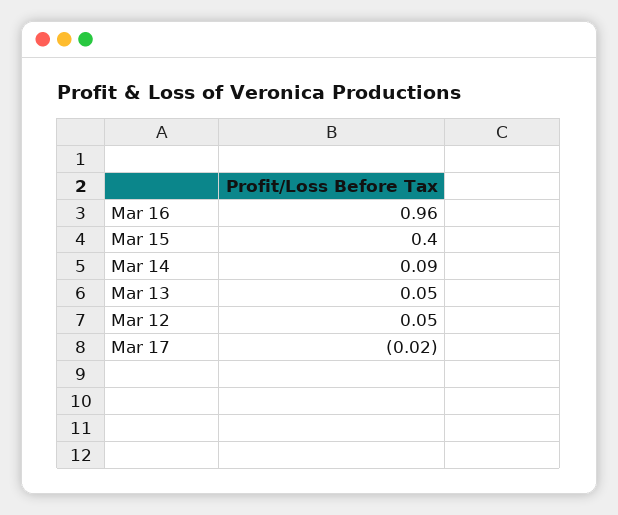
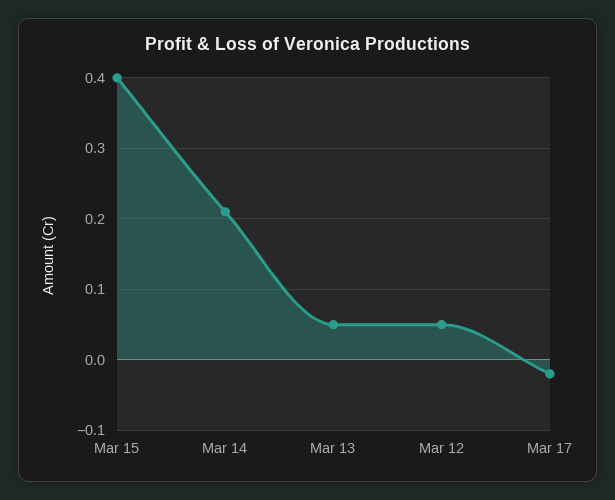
  {
-   "Mar 16": 0.96,
    "Mar 15": 0.4,
-   "Mar 14": 0.09,
+   "Mar 14": 0.21,
    "Mar 13": 0.05,
    "Mar 12": 0.05,
    "Mar 17": -0.02
  }

